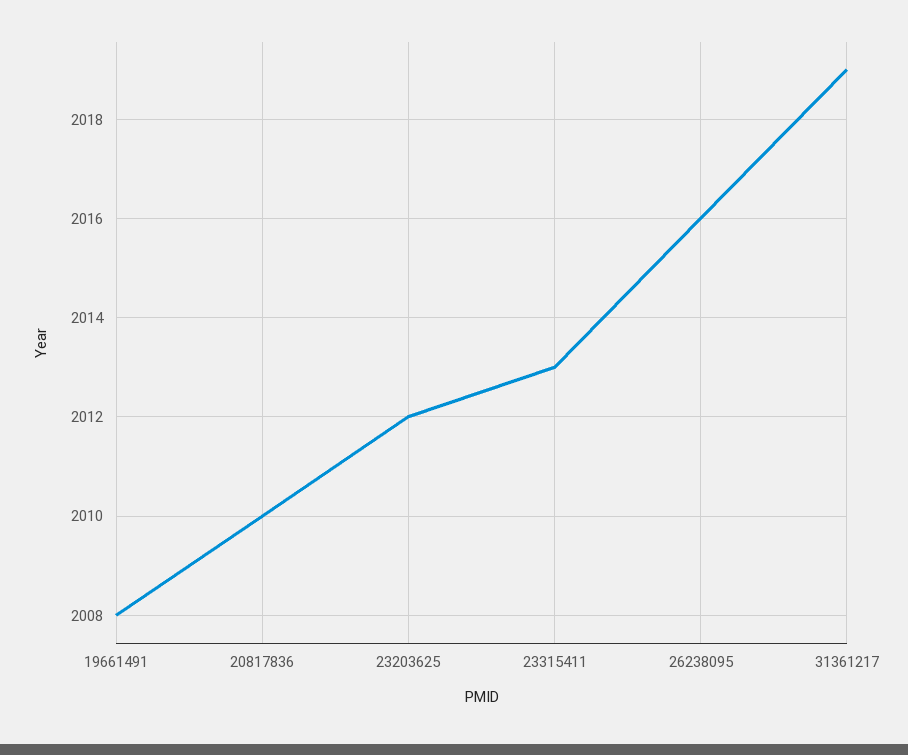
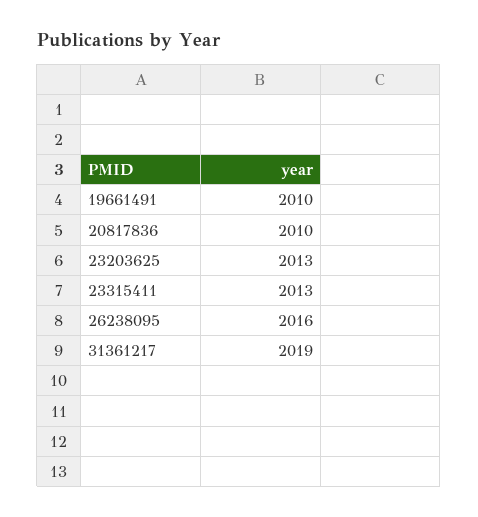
  {
-   "19661491": 2008,
+   "19661491": 2010,
    "20817836": 2010,
-   "23203625": 2012,
+   "23203625": 2013,
    "23315411": 2013,
    "26238095": 2016,
    "31361217": 2019
  }

